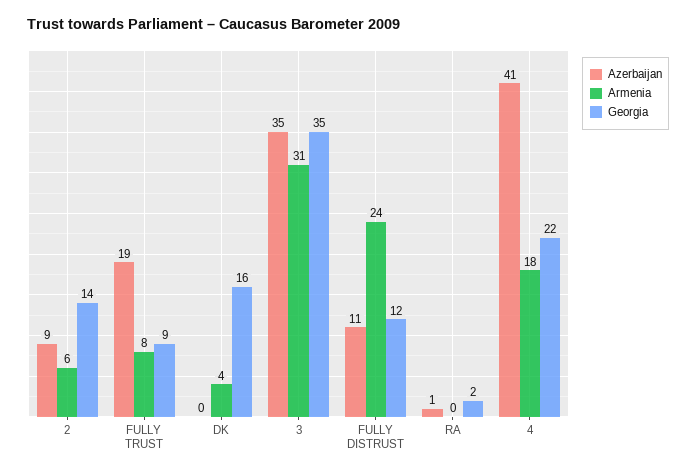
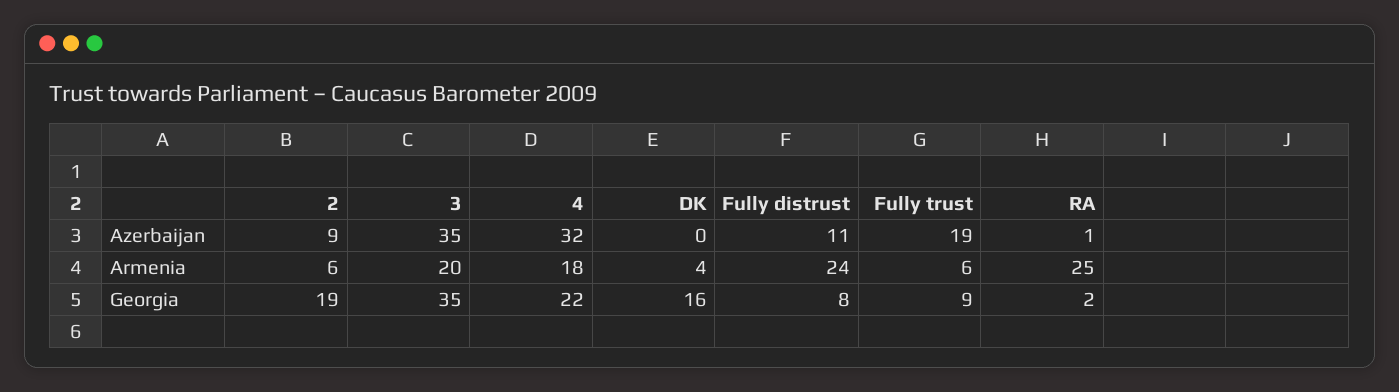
  {
    "Azerbaijan": {
      "2": 9,
      "FULLY TRUST": 19,
      "DK": 0,
      "3": 35,
      "FULLY DISTRUST": 11,
      "RA": 1,
-     "4": 41
+     "4": 32
    },
    "Armenia": {
      "2": 6,
-     "FULLY TRUST": 8,
+     "FULLY TRUST": 6,
      "DK": 4,
-     "3": 31,
+     "3": 20,
      "FULLY DISTRUST": 24,
-     "RA": 0,
+     "RA": 25,
      "4": 18
    },
    "Georgia": {
-     "2": 14,
+     "2": 19,
      "FULLY TRUST": 9,
      "DK": 16,
      "3": 35,
-     "FULLY DISTRUST": 12,
+     "FULLY DISTRUST": 8,
      "RA": 2,
      "4": 22
    }
  }

